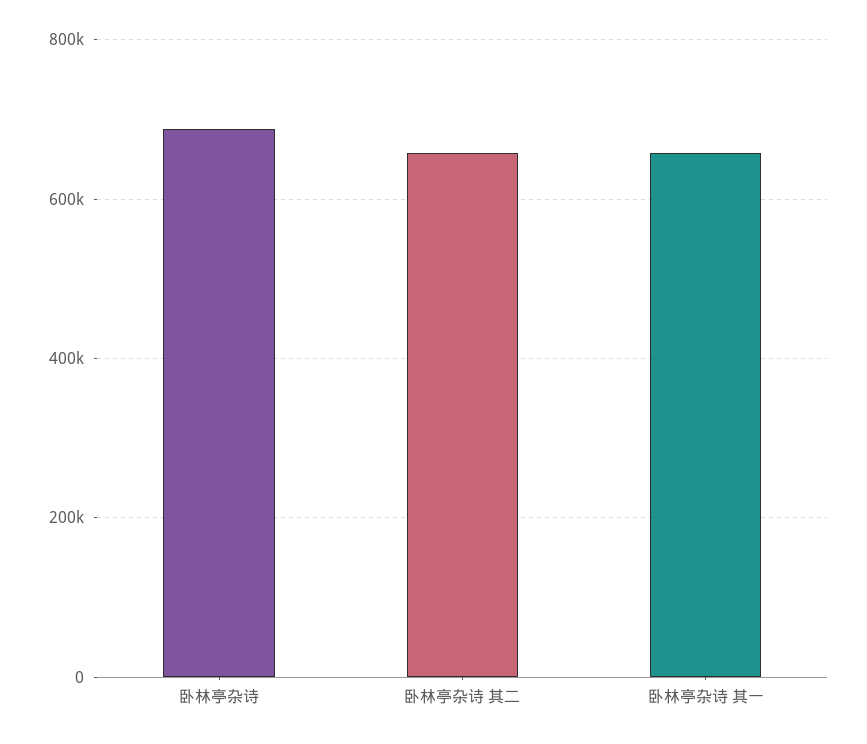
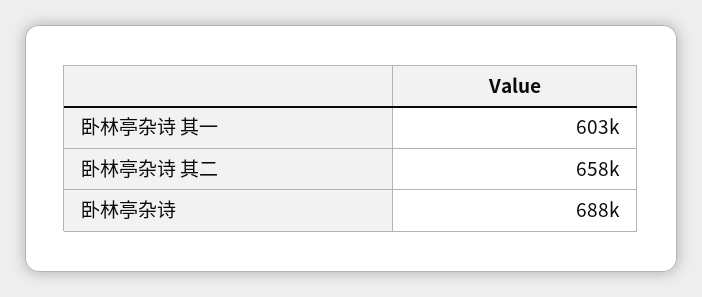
  {
    "卧林亭杂诗": 688000,
    "卧林亭杂诗 其二": 658000,
-   "卧林亭杂诗 其一": 660000
+   "卧林亭杂诗 其一": 603000
  }

